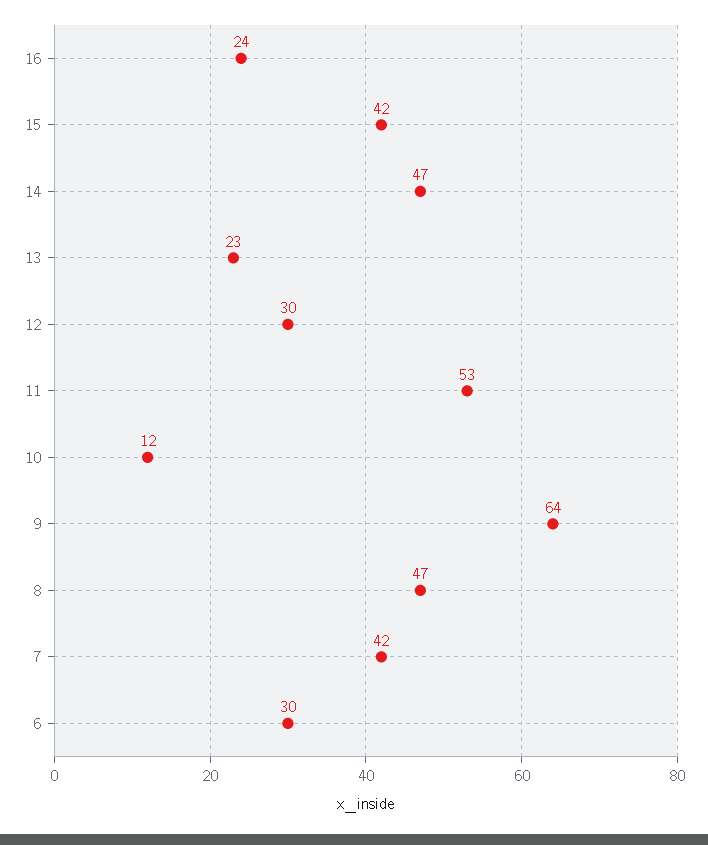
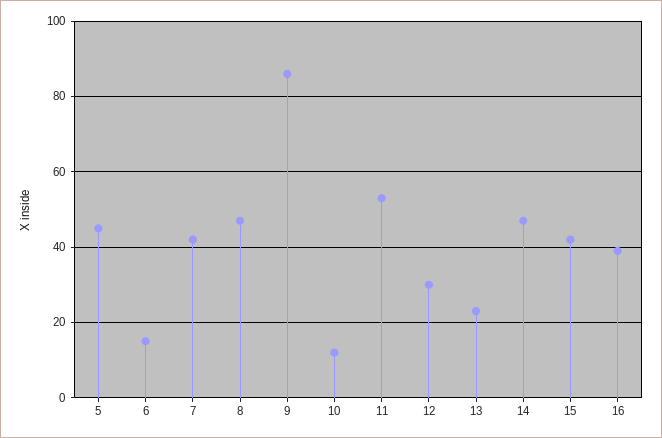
  {
-   "16": 24,
+   "16": 40,
    "15": 42,
    "14": 47,
    "13": 23,
    "12": 30,
    "11": 53,
    "10": 12,
-   "9": 64,
+   "9": 85,
    "8": 47,
    "7": 42,
-   "6": 30
+   "6": 15,
+   "5": 45
  }

